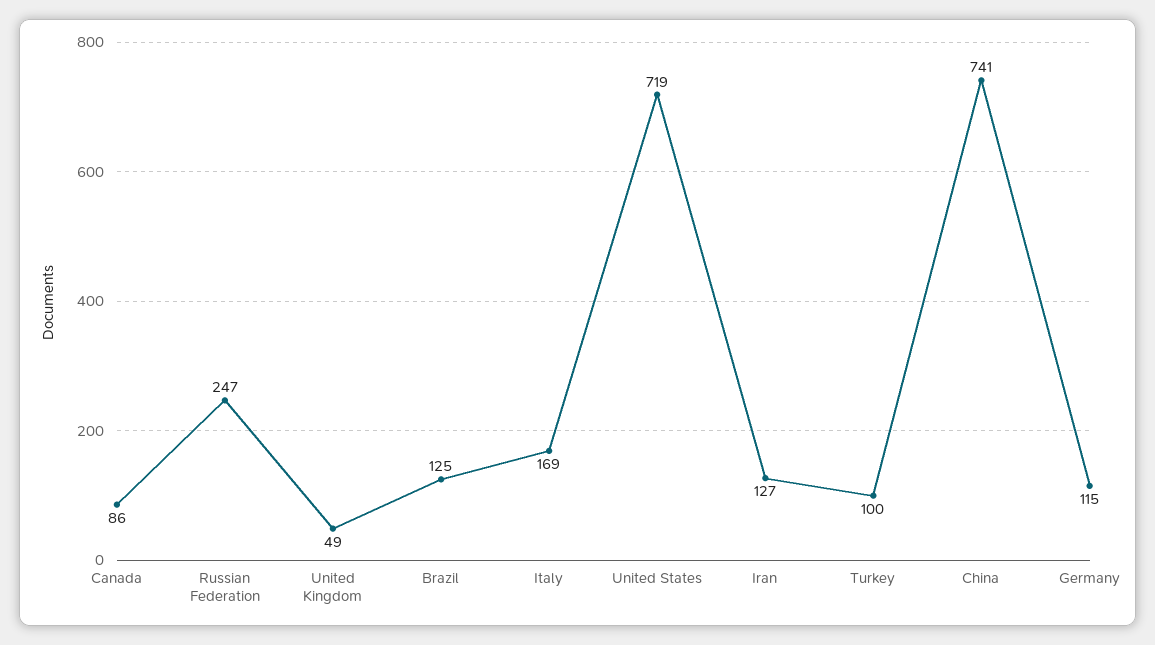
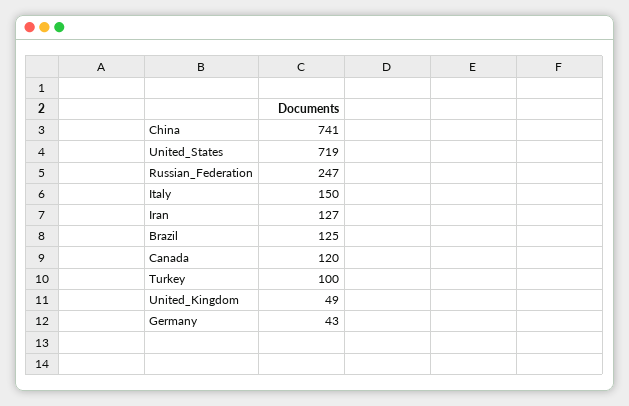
  {
-   "Canada": 86,
+   "Canada": 120,
    "Russian Federation": 247,
    "United Kingdom": 49,
    "Brazil": 125,
-   "Italy": 169,
+   "Italy": 150,
    "United States": 719,
    "Iran": 127,
    "Turkey": 100,
    "China": 741,
-   "Germany": 115
+   "Germany": 43
  }

